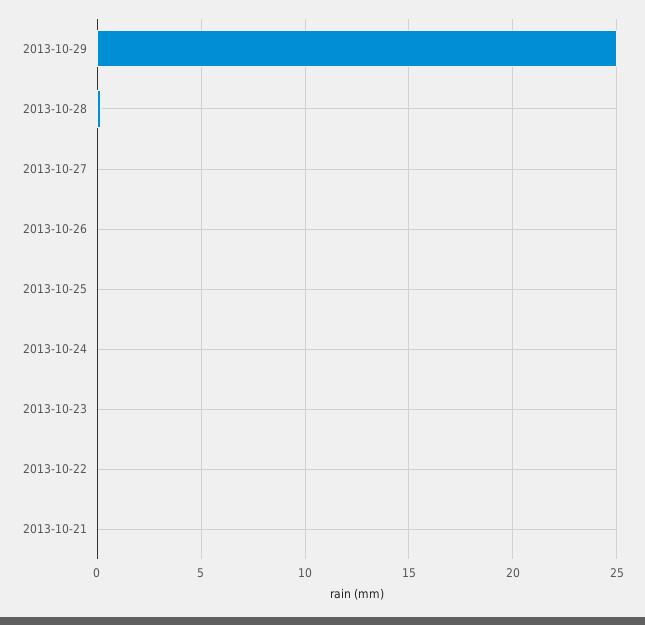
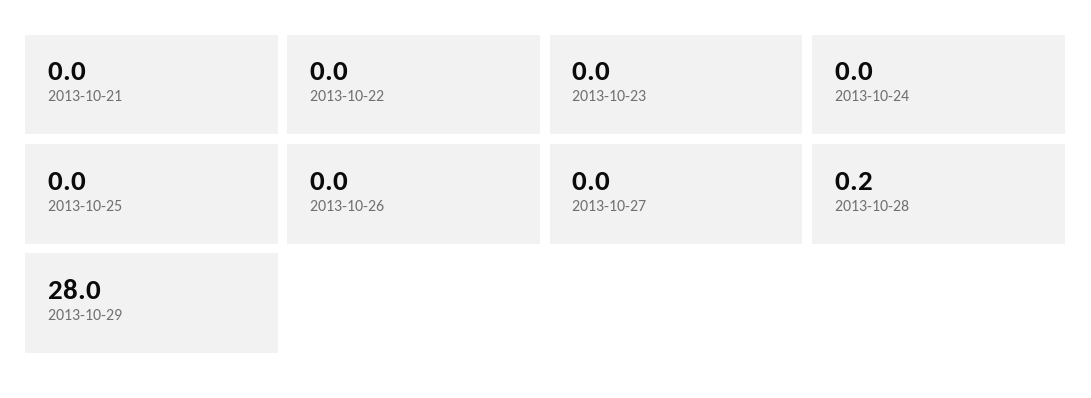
  {
-   "2013-10-29": 25,
+   "2013-10-29": 28,
    "2013-10-28": 0.2,
    "2013-10-27": 0,
    "2013-10-26": 0,
    "2013-10-25": 0,
    "2013-10-24": 0,
    "2013-10-23": 0,
    "2013-10-22": 0,
    "2013-10-21": 0
  }

